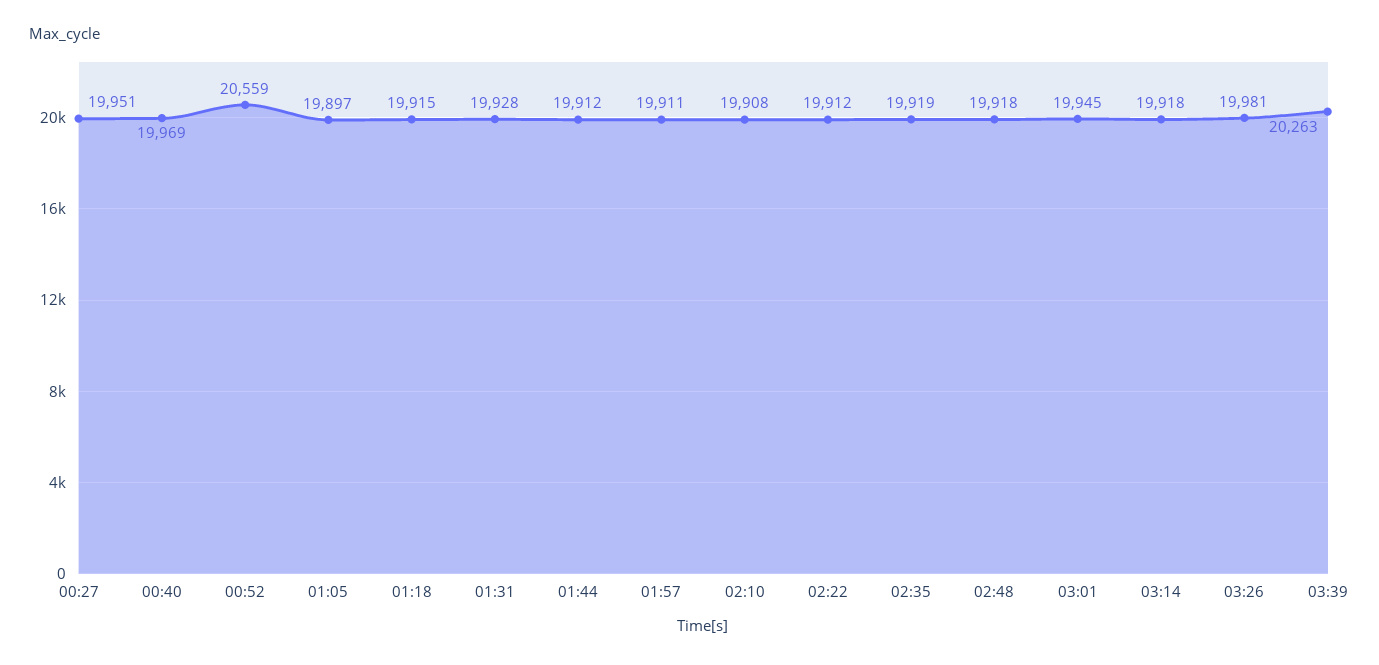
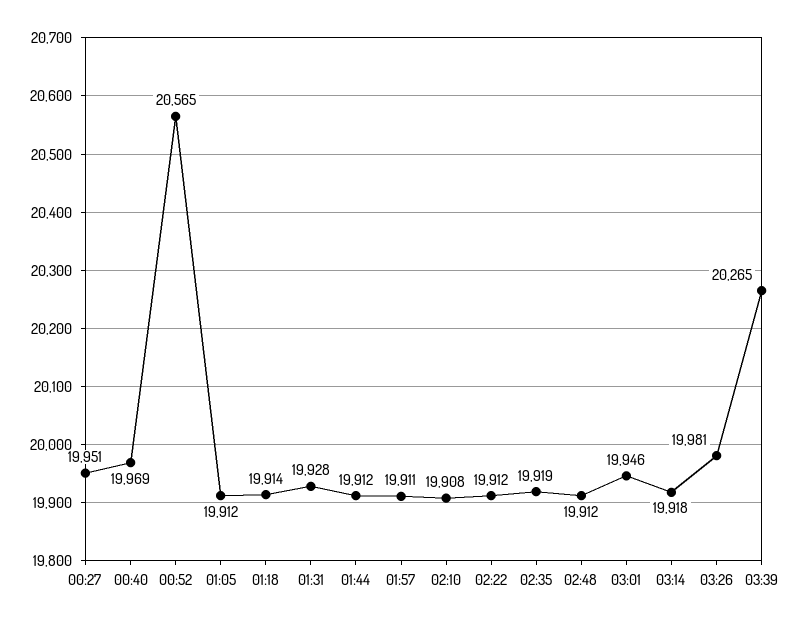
  {
    "00:27": 19951,
    "00:40": 19969,
-   "00:52": 20559,
+   "00:52": 20565,
-   "01:05": 19897,
+   "01:05": 19912,
-   "01:18": 19915,
+   "01:18": 19914,
    "01:31": 19928,
    "01:44": 19912,
    "01:57": 19911,
    "02:10": 19908,
    "02:22": 19912,
    "02:35": 19919,
-   "02:48": 19918,
+   "02:48": 19912,
-   "03:01": 19945,
+   "03:01": 19946,
    "03:14": 19918,
    "03:26": 19981,
-   "03:39": 20263
+   "03:39": 20265
  }

